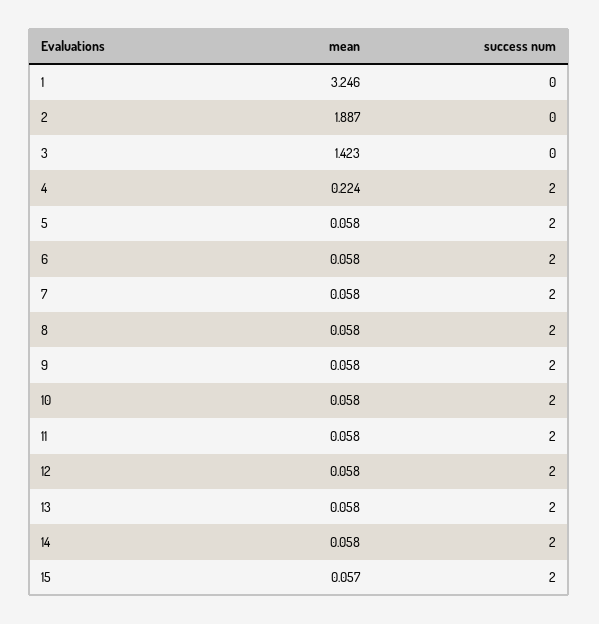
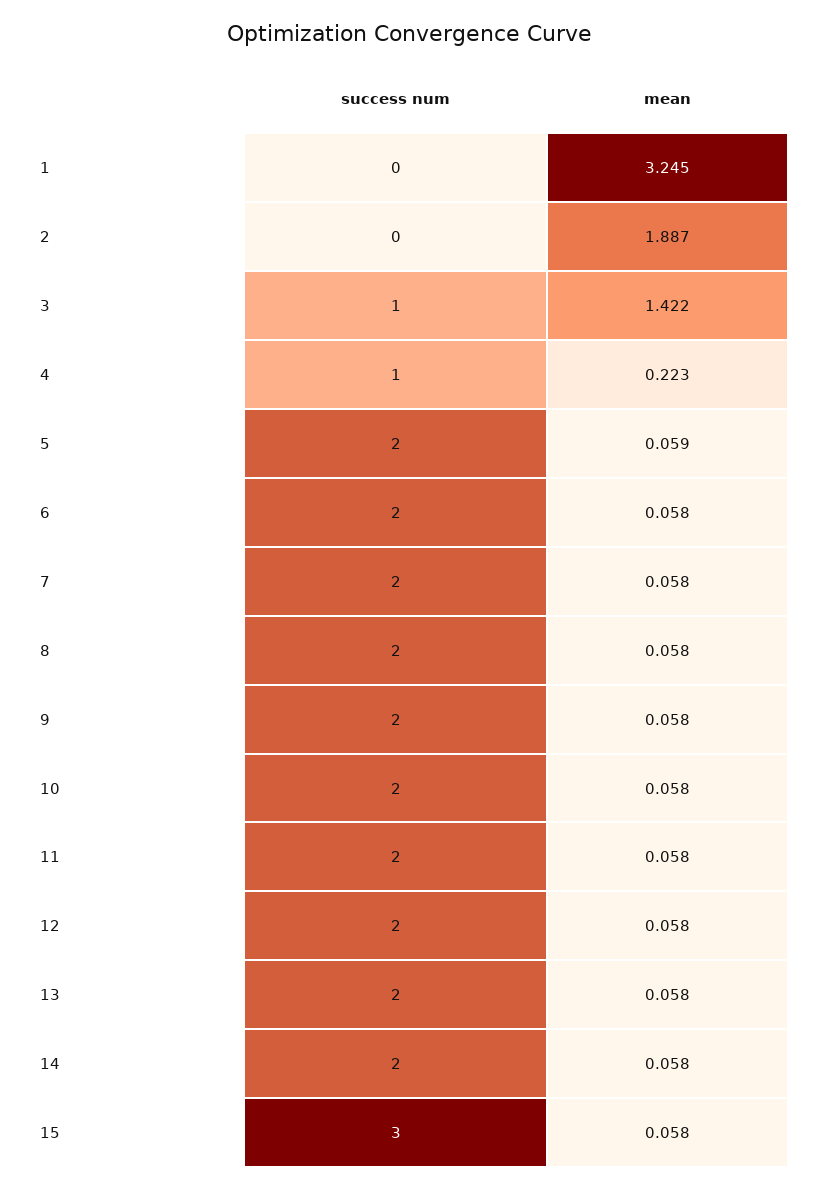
  {
    "mean": {
-     "1": 3.246,
+     "1": 3.245,
      "2": 1.887,
-     "3": 1.423,
+     "3": 1.422,
-     "4": 0.224,
+     "4": 0.223,
-     "5": 0.058,
+     "5": 0.059,
      "6": 0.058,
      "7": 0.058,
      "8": 0.058,
      "9": 0.058,
      "10": 0.058,
      "11": 0.058,
      "12": 0.058,
      "13": 0.058,
      "14": 0.058,
-     "15": 0.057
+     "15": 0.058
    },
    "success num": {
      "1": 0,
      "2": 0,
-     "3": 0,
+     "3": 1,
-     "4": 2,
+     "4": 1,
      "5": 2,
      "6": 2,
      "7": 2,
      "8": 2,
      "9": 2,
      "10": 2,
      "11": 2,
      "12": 2,
      "13": 2,
      "14": 2,
-     "15": 2
+     "15": 3
    }
  }

